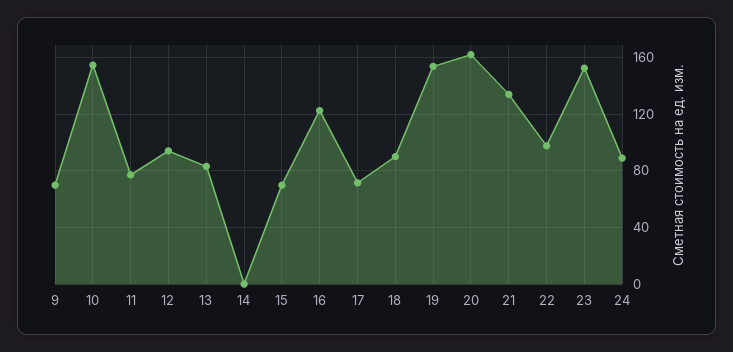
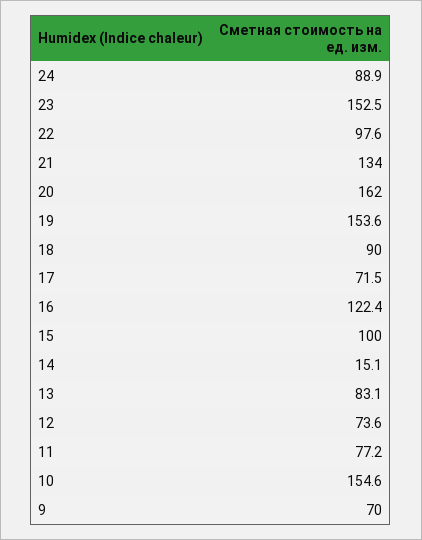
  {
    "9": 70,
    "10": 154.6,
    "11": 77.2,
-   "12": 95,
+   "12": 73.6,
    "13": 83.1,
-   "14": 0,
+   "14": 15.1,
-   "15": 70,
+   "15": 100,
    "16": 122.4,
    "17": 71.5,
    "18": 90,
    "19": 153.6,
    "20": 162,
    "21": 134,
    "22": 97.6,
    "23": 152.5,
    "24": 88.9
  }

